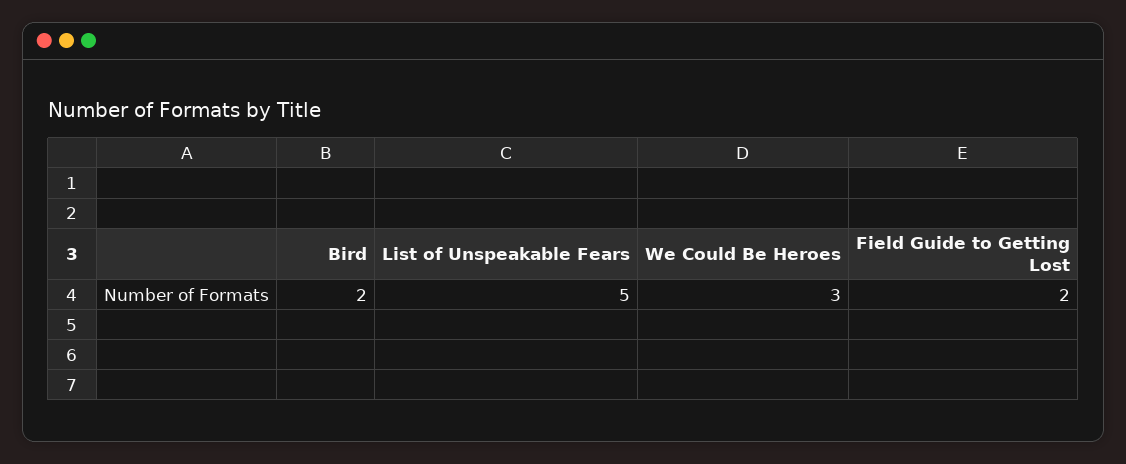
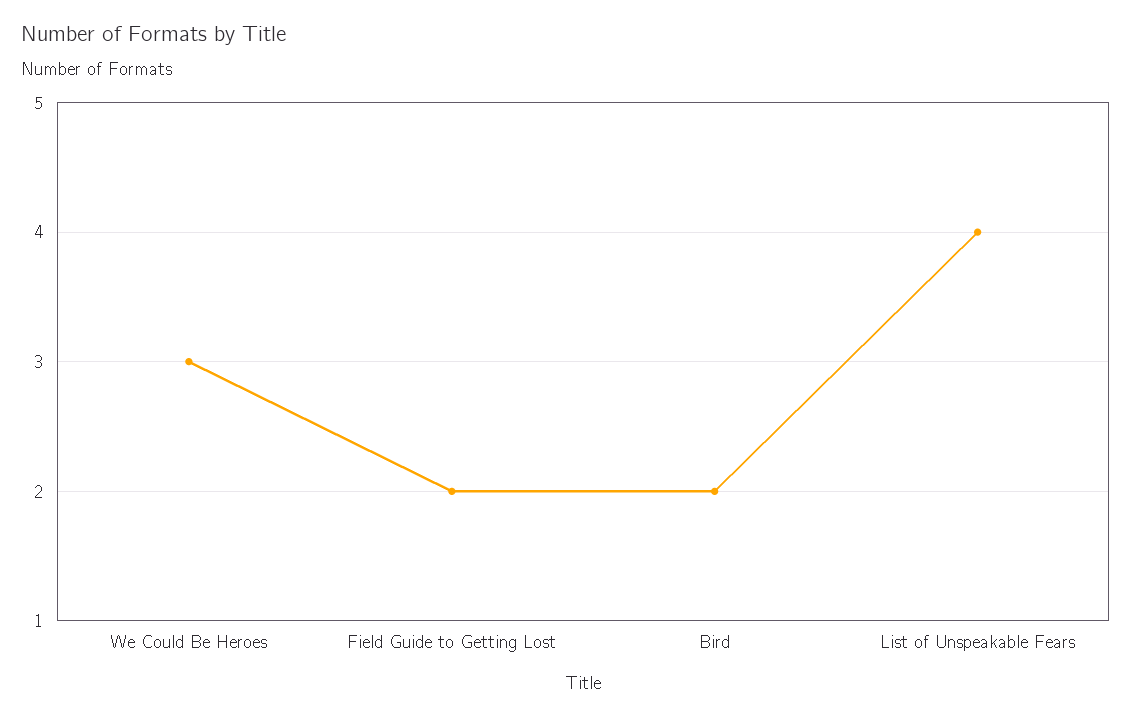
  {
    "Bird": 2,
-   "List of Unspeakable Fears": 5,
+   "List of Unspeakable Fears": 4,
    "We Could Be Heroes": 3,
    "Field Guide to Getting Lost": 2
  }

